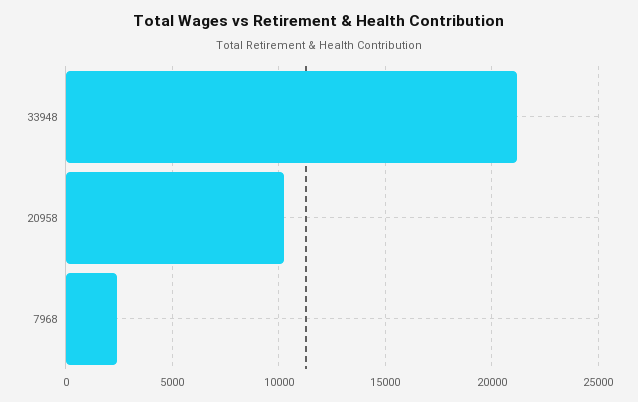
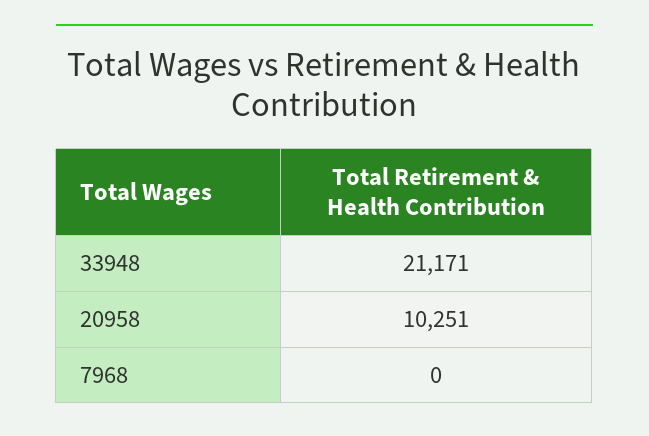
  {
    "33948": 21171,
    "20958": 10251,
-   "7968": 2500
+   "7968": 0
  }

